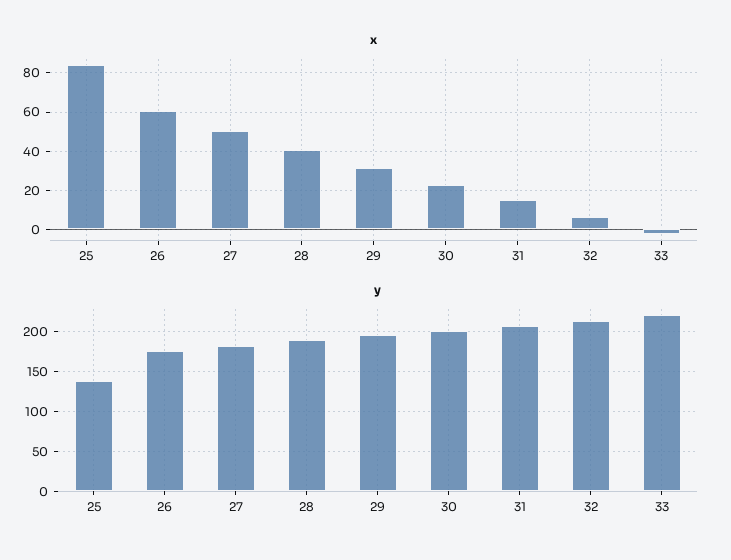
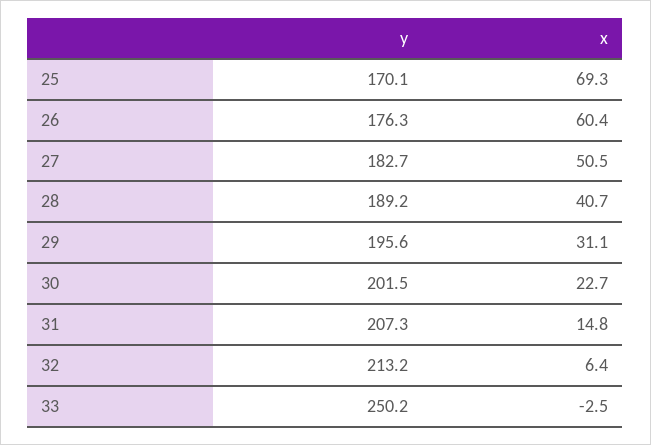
  {
    "x": {
-     "25": 85,
+     "25": 69.3,
      "26": 60.4,
      "27": 50.5,
      "28": 40.7,
      "29": 31.1,
      "30": 22.7,
      "31": 14.8,
      "32": 6.4,
      "33": -2.5
    },
    "y": {
-     "25": 140,
+     "25": 170.1,
      "26": 176.3,
      "27": 182.7,
      "28": 189.2,
      "29": 195.6,
      "30": 201.5,
      "31": 207.3,
      "32": 213.2,
-     "33": 220
+     "33": 250.2
    }
  }

